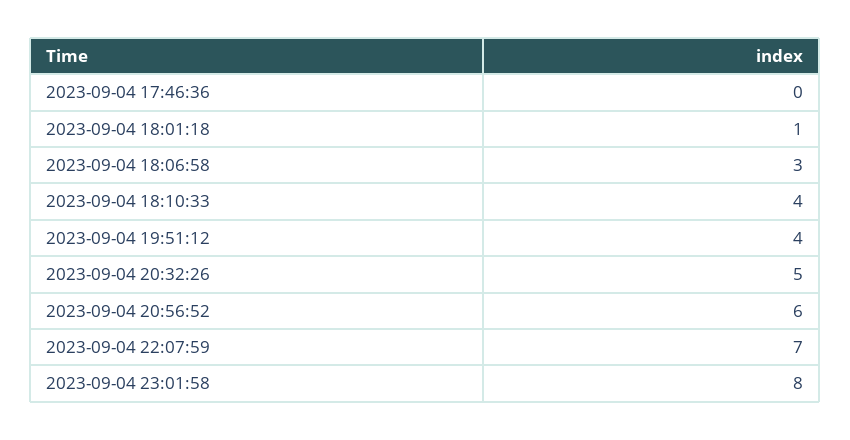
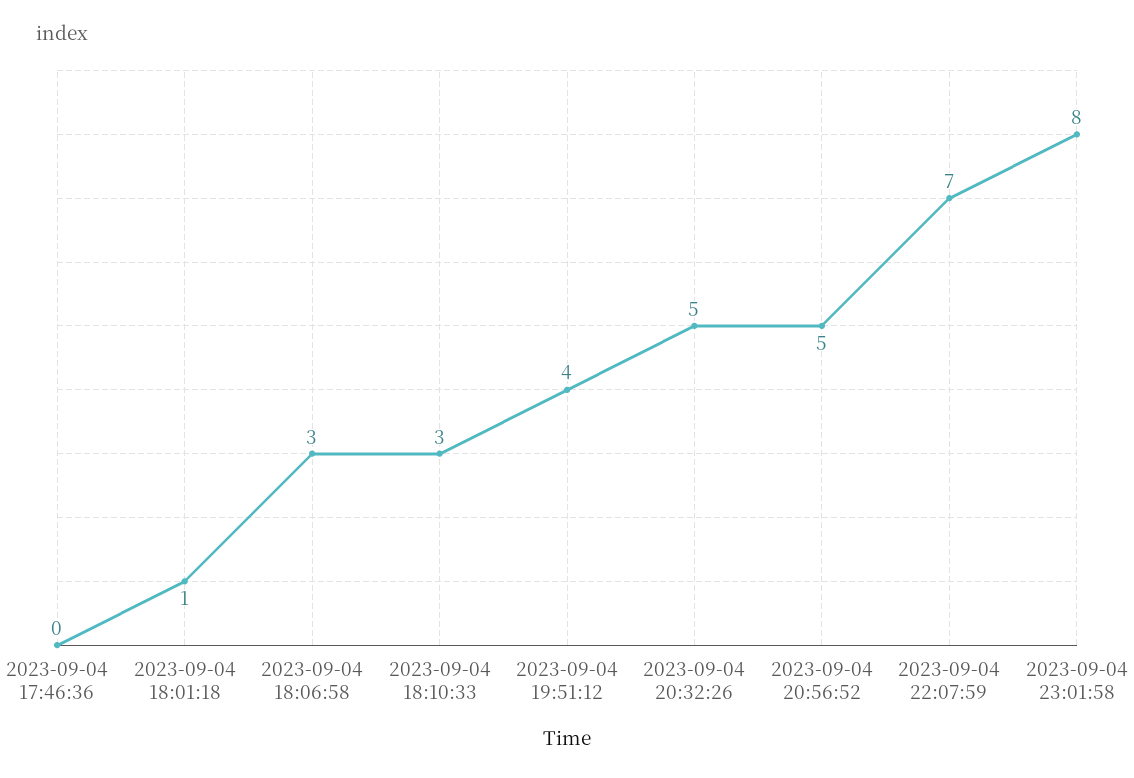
  {
    "2023-09-04 17:46:36": 0,
    "2023-09-04 18:01:18": 1,
    "2023-09-04 18:06:58": 3,
-   "2023-09-04 18:10:33": 4,
+   "2023-09-04 18:10:33": 3,
    "2023-09-04 19:51:12": 4,
    "2023-09-04 20:32:26": 5,
-   "2023-09-04 20:56:52": 6,
+   "2023-09-04 20:56:52": 5,
    "2023-09-04 22:07:59": 7,
    "2023-09-04 23:01:58": 8
  }

